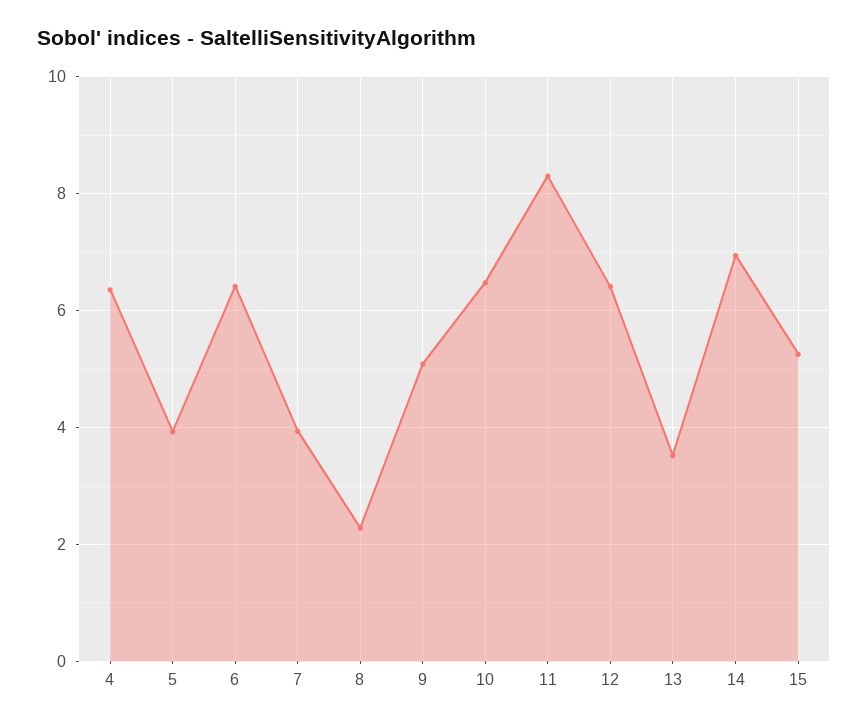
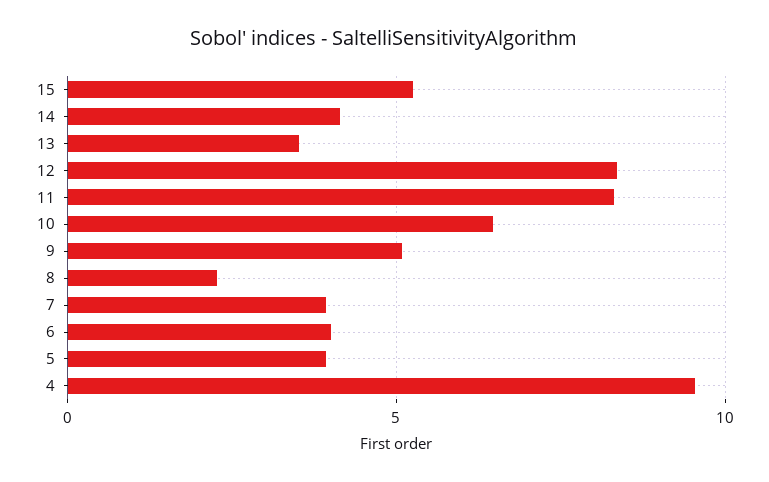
  {
-   "4": 6.4,
+   "4": 9.5,
    "5": 4,
-   "6": 6.4,
+   "6": 4,
    "7": 4,
    "8": 2.2,
    "9": 5,
    "10": 6.4,
    "11": 8.4,
-   "12": 6.4,
+   "12": 8.5,
    "13": 3.6,
-   "14": 7,
+   "14": 4,
    "15": 5.2
  }

